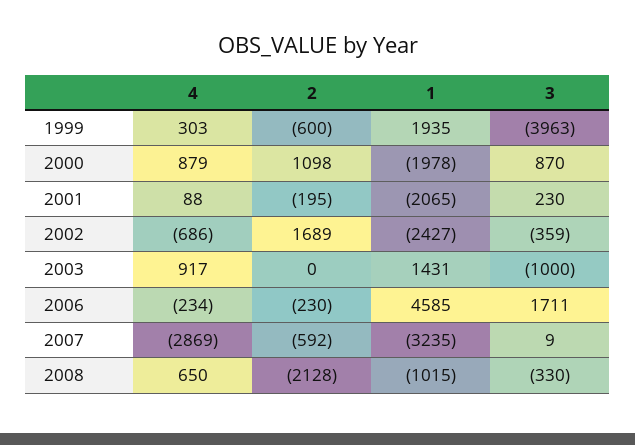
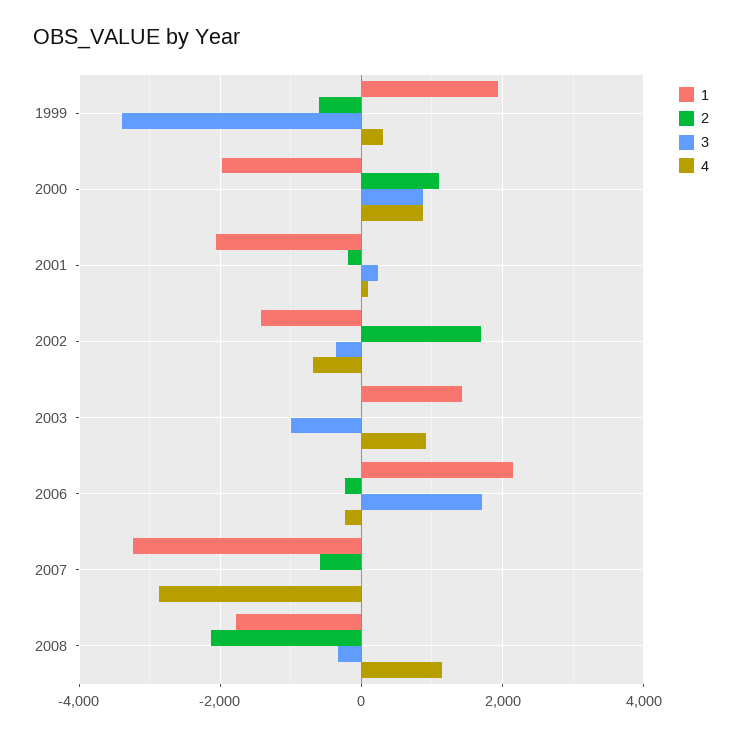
  {
    "4": {
      "1999": 303,
      "2000": 879,
      "2001": 88,
      "2002": -686,
      "2003": 917,
      "2006": -234,
      "2007": -2869,
-     "2008": 650
+     "2008": 1200
    },
    "2": {
      "1999": -600,
      "2000": 1098,
      "2001": -195,
      "2002": 1689,
      "2003": 0,
      "2006": -230,
      "2007": -592,
      "2008": -2128
    },
    "1": {
      "1999": 1935,
      "2000": -1978,
      "2001": -2065,
-     "2002": -2427,
+     "2002": -1400,
      "2003": 1431,
-     "2006": 4585,
+     "2006": 2200,
      "2007": -3235,
-     "2008": -1015
+     "2008": -1800
    },
    "3": {
-     "1999": -3963,
+     "1999": -3400,
      "2000": 870,
      "2001": 230,
      "2002": -359,
      "2003": -1000,
      "2006": 1711,
      "2007": 9,
      "2008": -330
    }
  }

